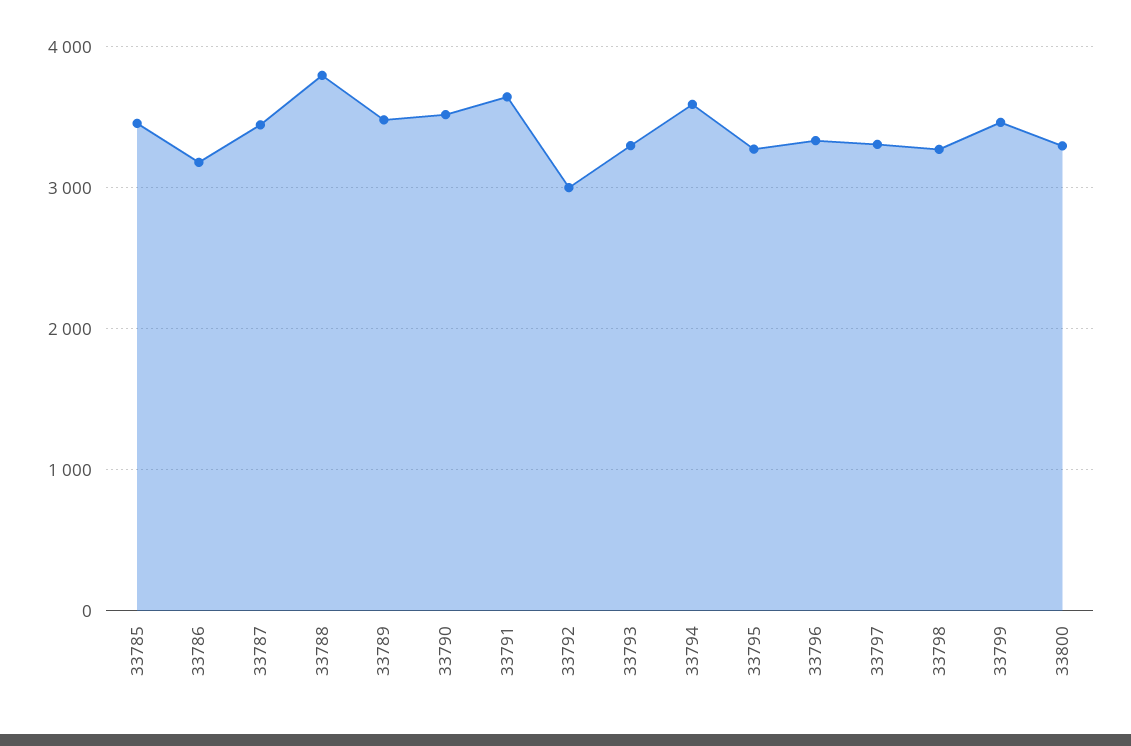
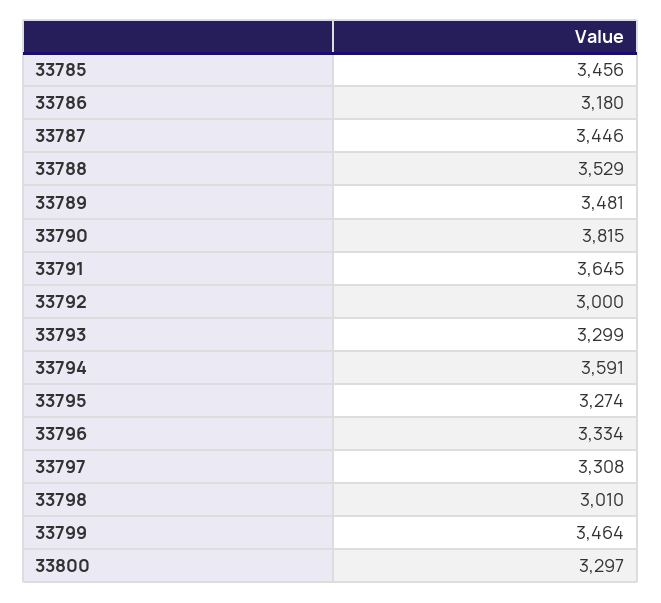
  {
    "33785": 3456,
    "33786": 3180,
    "33787": 3446,
-   "33788": 3800,
+   "33788": 3529,
    "33789": 3481,
-   "33790": 3500,
+   "33790": 3815,
    "33791": 3645,
    "33792": 3000,
    "33793": 3299,
    "33794": 3591,
    "33795": 3274,
    "33796": 3334,
    "33797": 3308,
-   "33798": 3300,
+   "33798": 3010,
    "33799": 3464,
    "33800": 3297
  }

